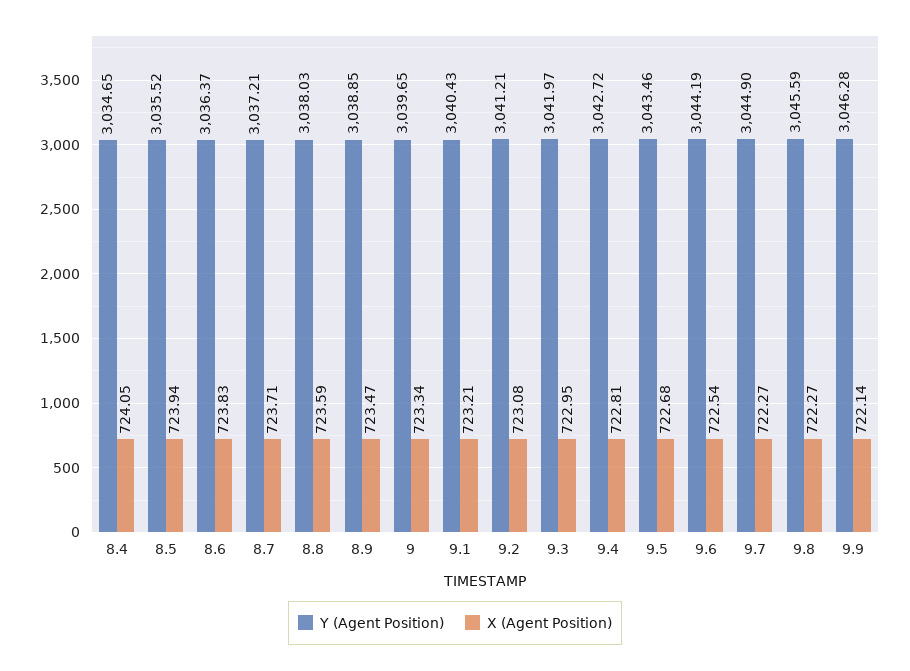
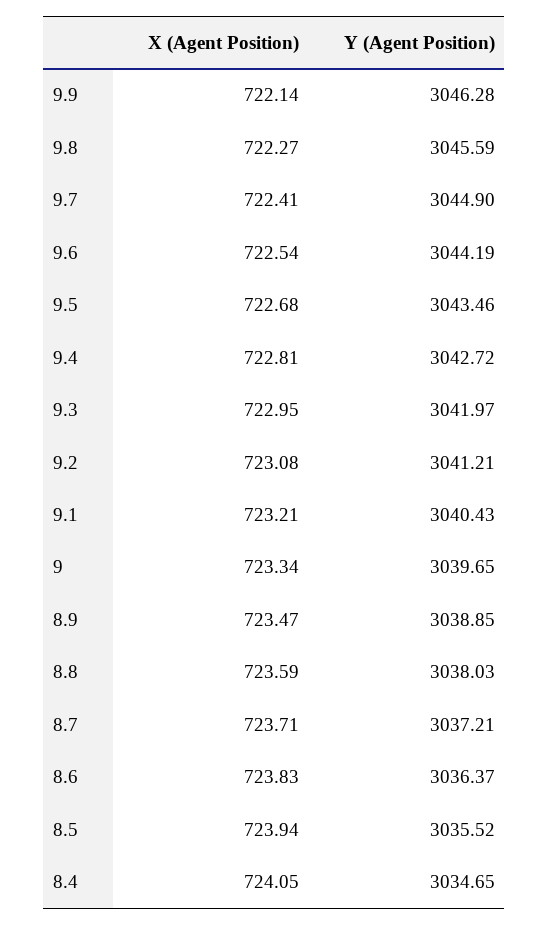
  {
    "Y (Agent Position)": {
      "8.4": 3034.65,
      "8.5": 3035.52,
      "8.6": 3036.37,
      "8.7": 3037.21,
      "8.8": 3038.03,
      "8.9": 3038.85,
      "9": 3039.65,
      "9.1": 3040.43,
      "9.2": 3041.21,
      "9.3": 3041.97,
      "9.4": 3042.72,
      "9.5": 3043.46,
      "9.6": 3044.19,
      "9.7": 3044.9,
      "9.8": 3045.59,
      "9.9": 3046.28
    },
    "X (Agent Position)": {
      "8.4": 724.05,
      "8.5": 723.94,
      "8.6": 723.83,
      "8.7": 723.71,
      "8.8": 723.59,
      "8.9": 723.47,
      "9": 723.34,
      "9.1": 723.21,
      "9.2": 723.08,
      "9.3": 722.95,
      "9.4": 722.81,
      "9.5": 722.68,
      "9.6": 722.54,
-     "9.7": 722.27,
+     "9.7": 722.41,
      "9.8": 722.27,
      "9.9": 722.14
    }
  }

